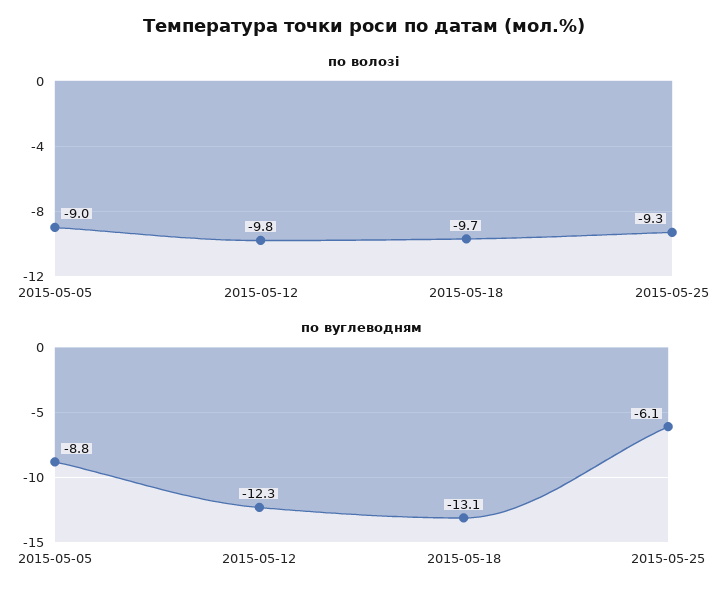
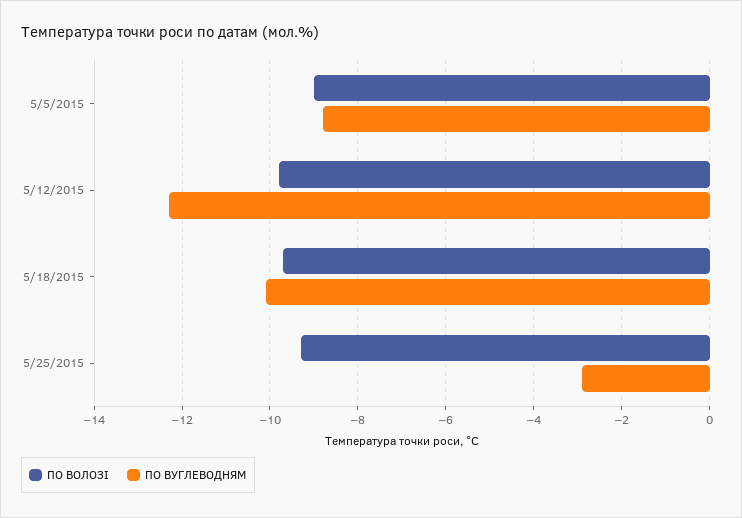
  {
    "по волозі": {
      "2015-05-05": -9,
      "2015-05-12": -9.8,
      "2015-05-18": -9.7,
      "2015-05-25": -9.3
    },
    "по вуглеводням": {
      "2015-05-05": -8.8,
      "2015-05-12": -12.3,
-     "2015-05-18": -13.1,
+     "2015-05-18": -10,
-     "2015-05-25": -6.1
+     "2015-05-25": -3
    }
  }

